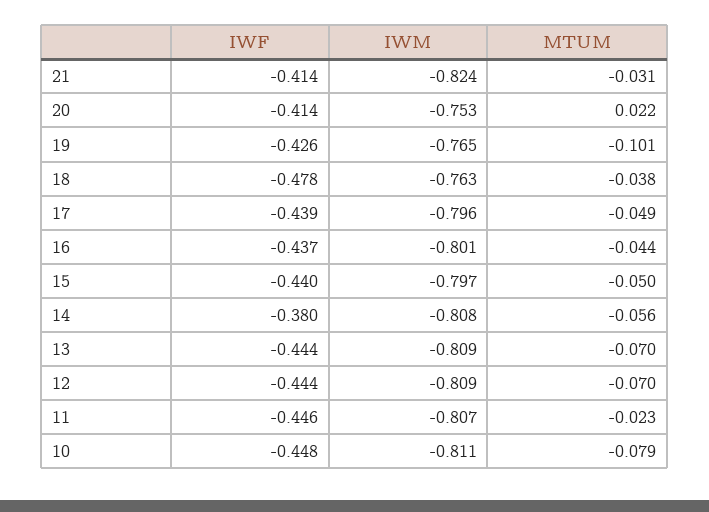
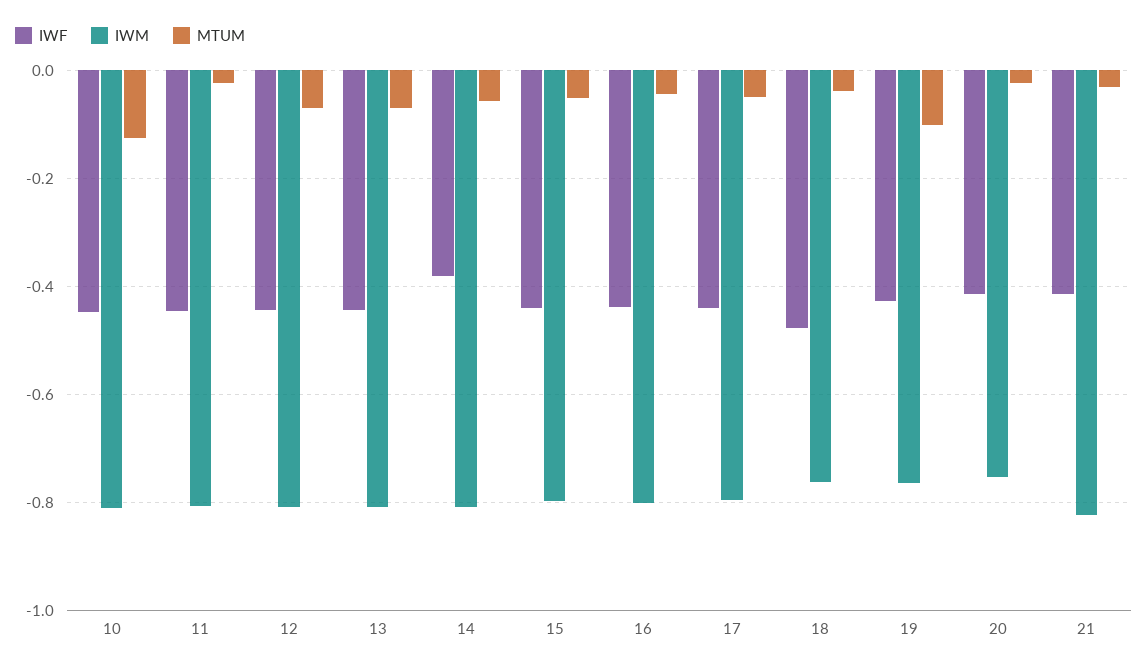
  {
    "IWF": {
      "21": -0.414,
      "20": -0.414,
      "19": -0.426,
      "18": -0.478,
      "17": -0.439,
      "16": -0.437,
      "15": -0.44,
      "14": -0.38,
      "13": -0.444,
      "12": -0.444,
      "11": -0.446,
      "10": -0.448
    },
    "IWM": {
      "21": -0.824,
      "20": -0.753,
      "19": -0.765,
      "18": -0.763,
      "17": -0.796,
      "16": -0.801,
      "15": -0.797,
      "14": -0.808,
      "13": -0.809,
      "12": -0.809,
      "11": -0.807,
      "10": -0.811
    },
    "MTUM": {
      "21": -0.031,
-     "20": 0.022,
+     "20": -0.02,
      "19": -0.101,
      "18": -0.038,
      "17": -0.049,
      "16": -0.044,
      "15": -0.05,
      "14": -0.056,
      "13": -0.07,
      "12": -0.07,
      "11": -0.023,
-     "10": -0.079
+     "10": -0.12
    }
  }

